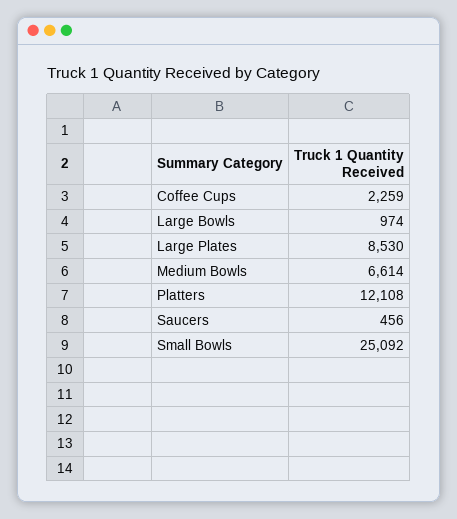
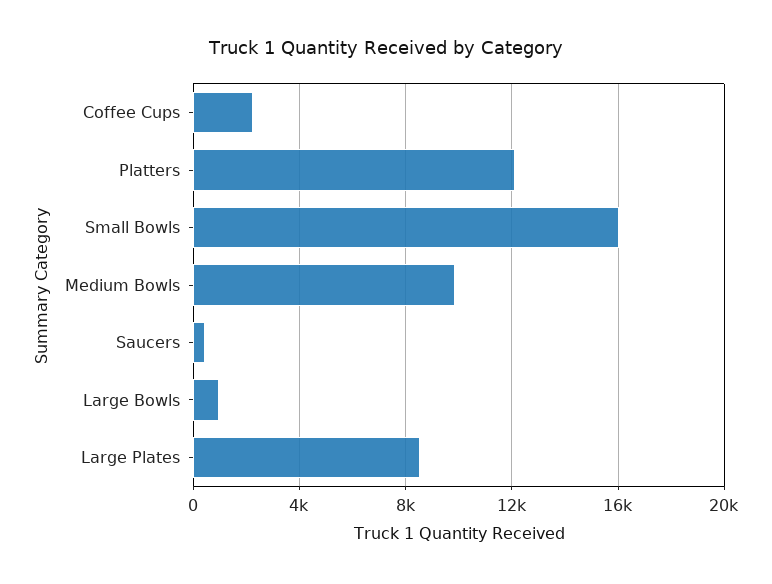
  {
    "Coffee Cups": 2259,
    "Large Bowls": 974,
    "Large Plates": 8530,
-   "Medium Bowls": 6614,
+   "Medium Bowls": 10000,
    "Platters": 12108,
    "Saucers": 456,
-   "Small Bowls": 25092
+   "Small Bowls": 16000
  }

